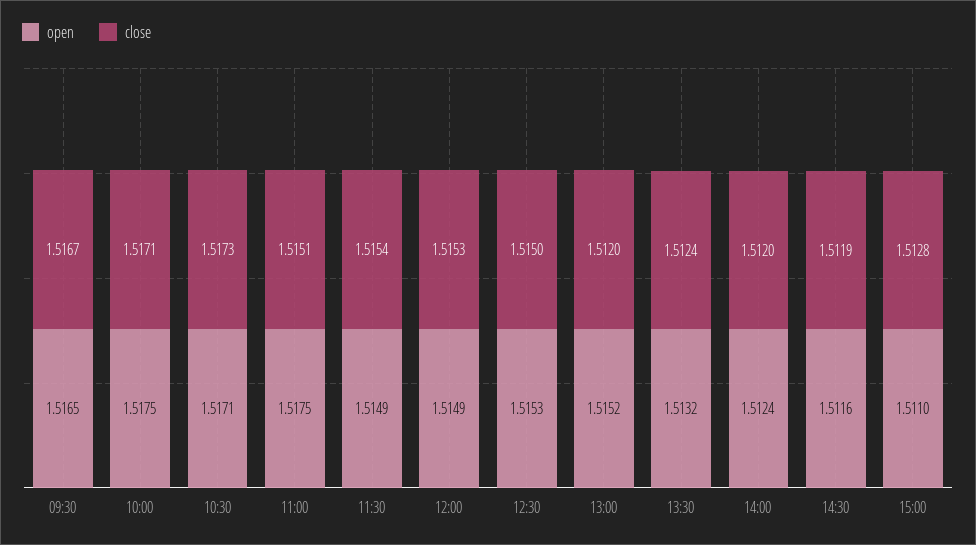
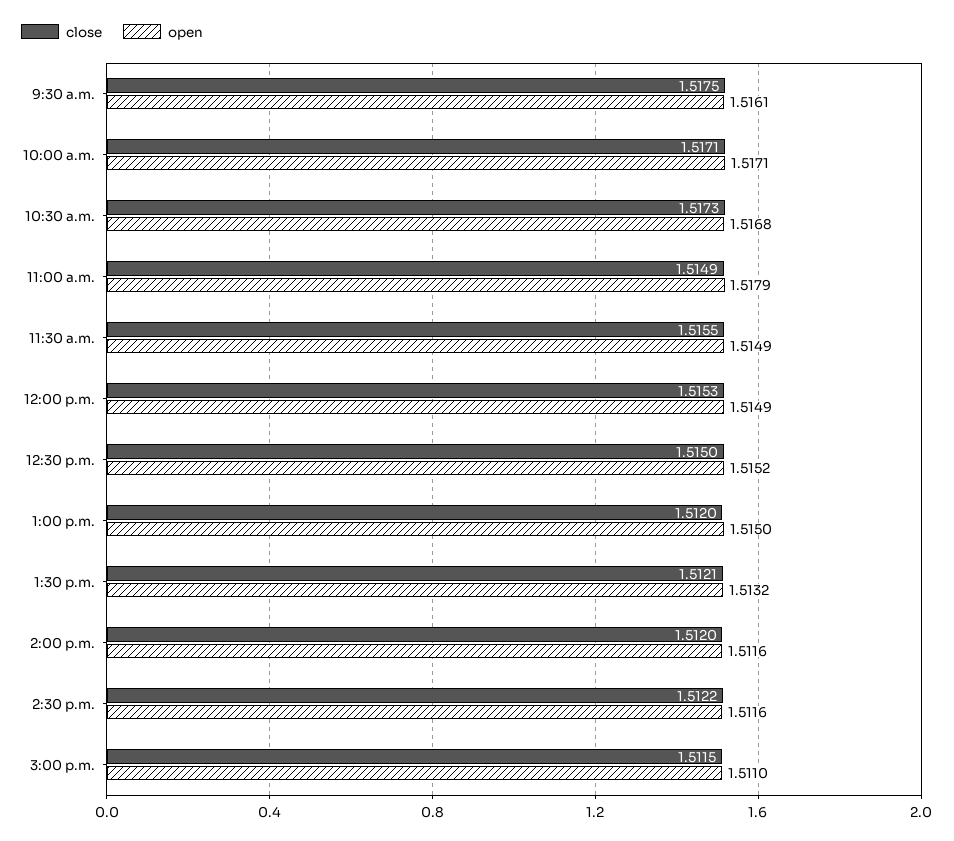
  {
    "open": {
-     "09:30": 1.5165,
+     "09:30": 1.5161,
-     "10:00": 1.5175,
+     "10:00": 1.5171,
-     "10:30": 1.5171,
+     "10:30": 1.5168,
-     "11:00": 1.5175,
+     "11:00": 1.5179,
      "11:30": 1.5149,
      "12:00": 1.5149,
-     "12:30": 1.5153,
+     "12:30": 1.5152,
-     "13:00": 1.5152,
+     "13:00": 1.515,
      "13:30": 1.5132,
-     "14:00": 1.5124,
+     "14:00": 1.5116,
      "14:30": 1.5116,
      "15:00": 1.511
    },
    "close": {
-     "09:30": 1.5167,
+     "09:30": 1.5175,
      "10:00": 1.5171,
      "10:30": 1.5173,
-     "11:00": 1.5151,
+     "11:00": 1.5149,
-     "11:30": 1.5154,
+     "11:30": 1.5155,
      "12:00": 1.5153,
      "12:30": 1.515,
      "13:00": 1.512,
-     "13:30": 1.5124,
+     "13:30": 1.5121,
      "14:00": 1.512,
-     "14:30": 1.5119,
+     "14:30": 1.5122,
-     "15:00": 1.5128
+     "15:00": 1.5115
    }
  }

